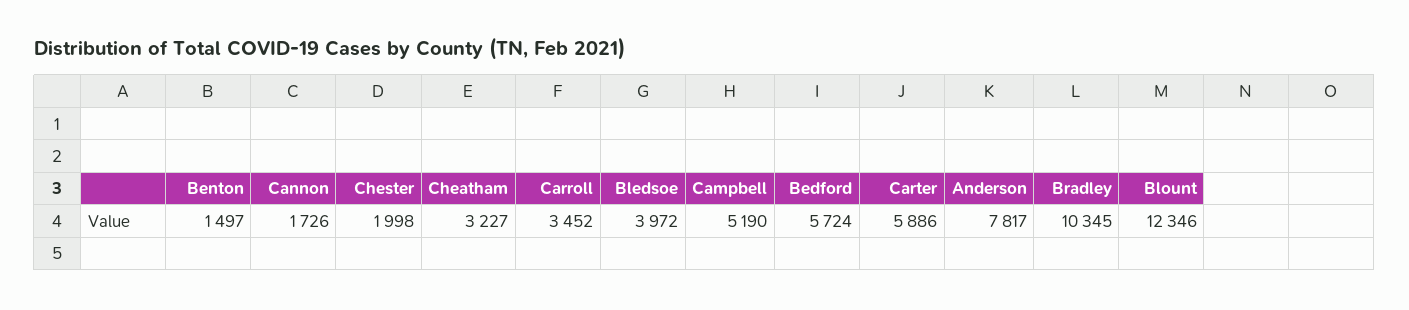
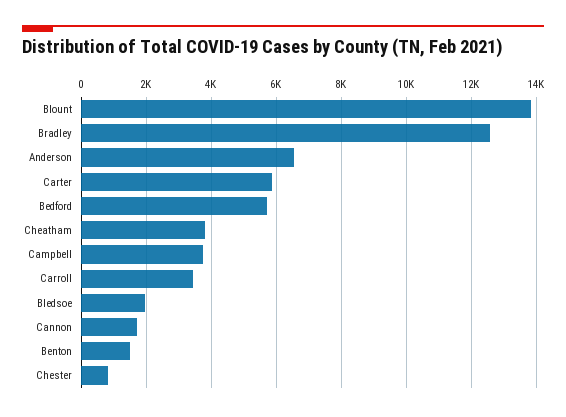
  {
    "Benton": 1497,
    "Cannon": 1726,
-   "Chester": 1998,
+   "Chester": 800,
-   "Cheatham": 3227,
+   "Cheatham": 3800,
    "Carroll": 3452,
-   "Bledsoe": 3972,
+   "Bledsoe": 2000,
-   "Campbell": 5190,
+   "Campbell": 3800,
    "Bedford": 5724,
    "Carter": 5886,
-   "Anderson": 7817,
+   "Anderson": 6600,
-   "Bradley": 10345,
+   "Bradley": 12600,
-   "Blount": 12346
+   "Blount": 13800
  }

